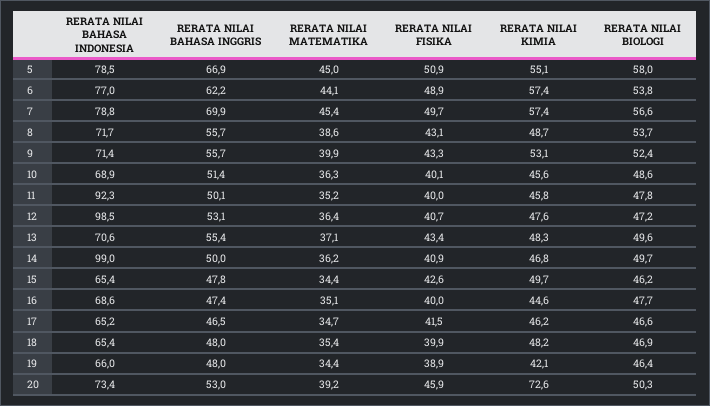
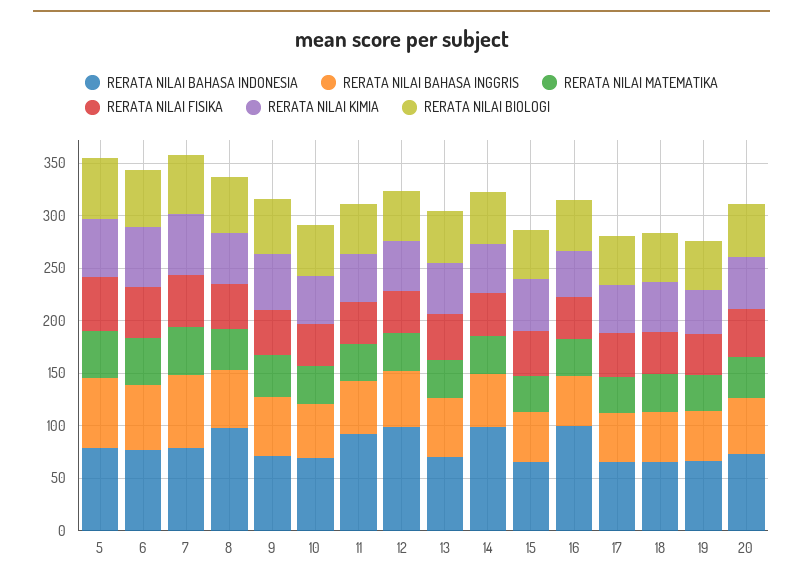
  {
    "RERATA NILAI BAHASA INDONESIA": {
      "5": 78.5,
      "6": 77,
      "7": 78.8,
-     "8": 71.7,
+     "8": 100,
      "9": 71.4,
      "10": 68.9,
      "11": 92.3,
      "12": 98.5,
      "13": 70.6,
      "14": 99,
      "15": 65.4,
-     "16": 68.6,
+     "16": 100,
      "17": 65.2,
      "18": 65.4,
      "19": 66,
      "20": 73.4
    },
    "RERATA NILAI BAHASA INGGRIS": {
      "5": 66.9,
      "6": 62.2,
      "7": 69.9,
      "8": 55.7,
      "9": 55.7,
      "10": 51.4,
      "11": 50.1,
      "12": 53.1,
      "13": 55.4,
      "14": 50,
      "15": 47.8,
      "16": 47.4,
      "17": 46.5,
      "18": 48,
      "19": 48,
      "20": 53
    },
    "RERATA NILAI MATEMATIKA": {
      "5": 45,
      "6": 44.1,
      "7": 45.4,
      "8": 38.6,
      "9": 39.9,
      "10": 36.3,
      "11": 35.2,
      "12": 36.4,
      "13": 37.1,
      "14": 36.2,
      "15": 34.4,
      "16": 35.1,
      "17": 34.7,
      "18": 35.4,
      "19": 34.4,
      "20": 39.2
    },
    "RERATA NILAI FISIKA": {
      "5": 50.9,
      "6": 48.9,
      "7": 49.7,
      "8": 43.1,
      "9": 43.3,
      "10": 40.1,
      "11": 40,
      "12": 40.7,
      "13": 43.4,
      "14": 40.9,
      "15": 42.6,
      "16": 40,
      "17": 41.5,
      "18": 39.9,
      "19": 38.9,
      "20": 45.9
    },
    "RERATA NILAI KIMIA": {
      "5": 55.1,
      "6": 57.4,
      "7": 57.4,
      "8": 48.7,
      "9": 53.1,
      "10": 45.6,
      "11": 45.8,
      "12": 47.6,
      "13": 48.3,
      "14": 46.8,
      "15": 49.7,
      "16": 44.6,
      "17": 46.2,
      "18": 48.2,
      "19": 42.1,
-     "20": 72.6
+     "20": 50
    },
    "RERATA NILAI BIOLOGI": {
      "5": 58,
      "6": 53.8,
      "7": 56.6,
      "8": 53.7,
      "9": 52.4,
      "10": 48.6,
      "11": 47.8,
      "12": 47.2,
      "13": 49.6,
      "14": 49.7,
      "15": 46.2,
      "16": 47.7,
      "17": 46.6,
      "18": 46.9,
      "19": 46.4,
      "20": 50.3
    }
  }

